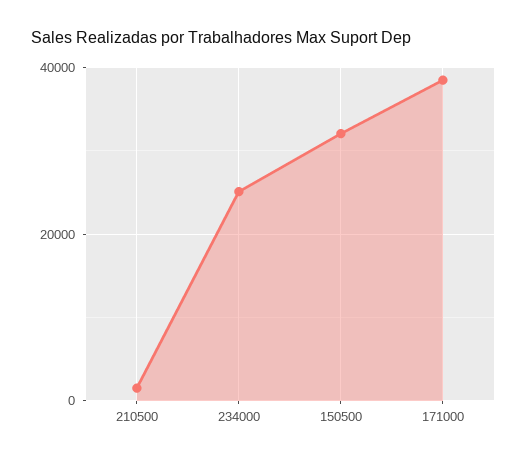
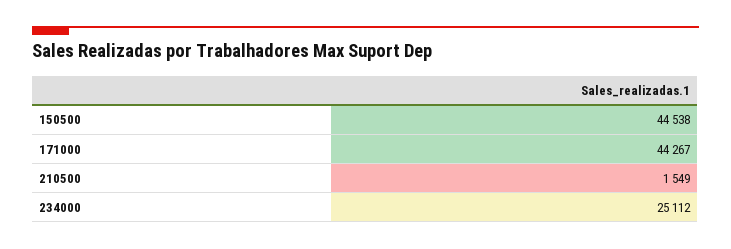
  {
    "210500": 1549,
    "234000": 25112,
-   "150500": 32000,
+   "150500": 44538,
-   "171000": 38000
+   "171000": 44267
  }

